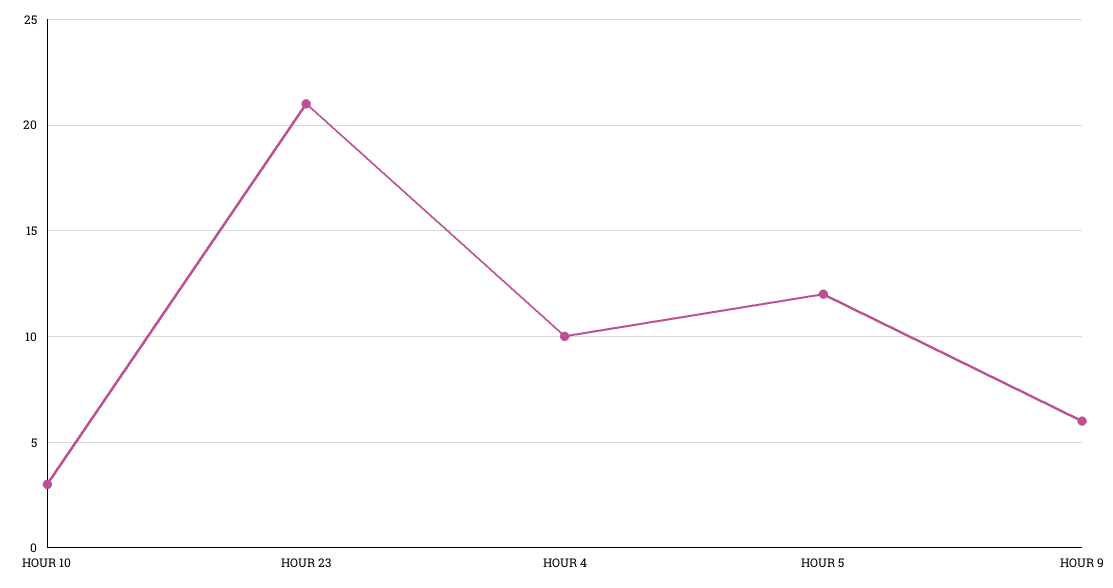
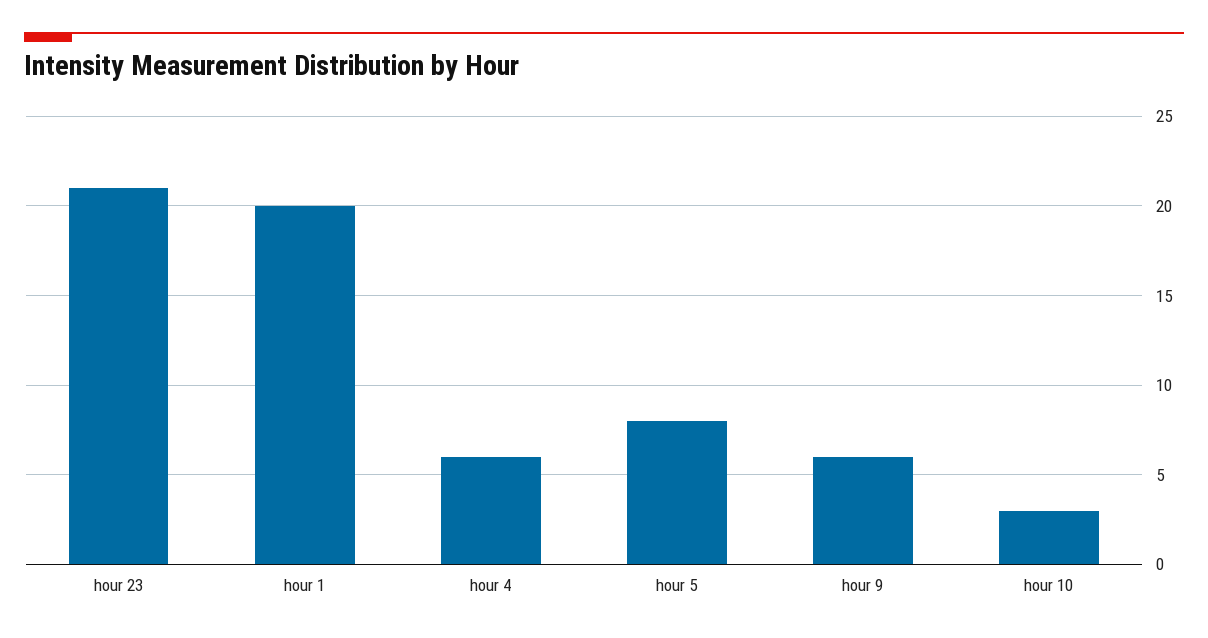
  {
    "HOUR 10": 3,
    "HOUR 23": 21,
-   "HOUR 4": 10,
+   "HOUR 4": 6,
-   "HOUR 5": 12,
+   "HOUR 5": 8,
-   "HOUR 9": 6
+   "HOUR 9": 6,
+   "hour 1": 20
  }

